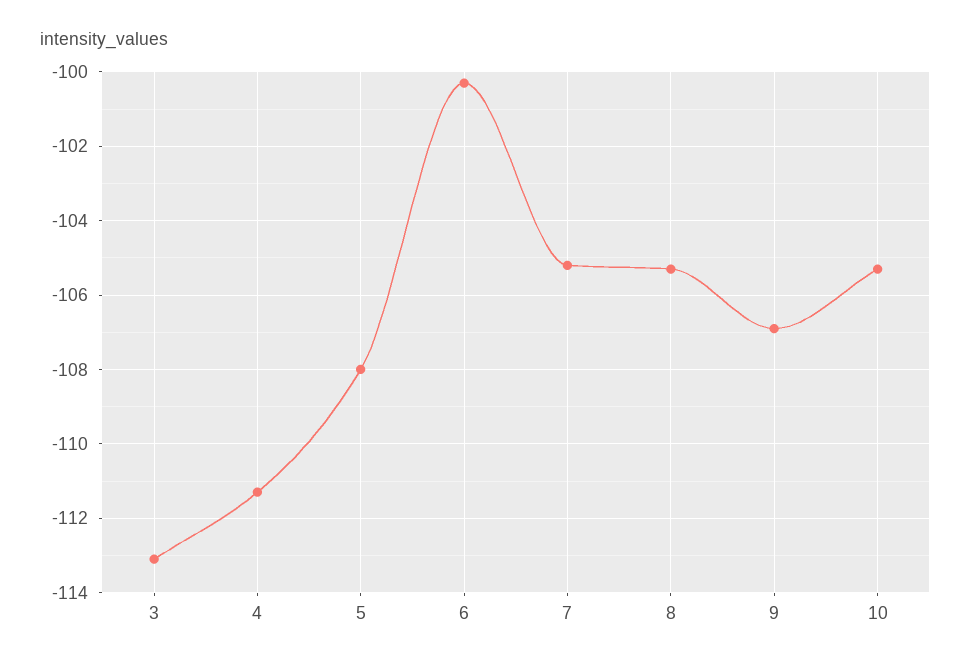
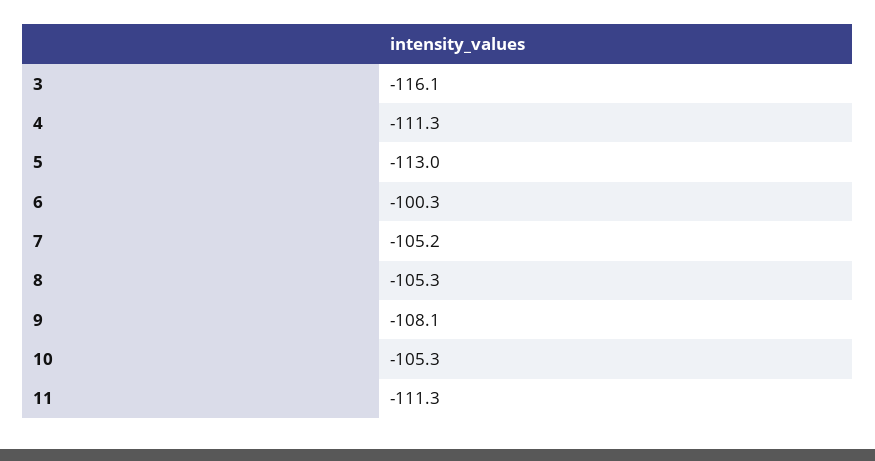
  {
-   "3": -113,
+   "3": -116.1,
    "4": -111.3,
-   "5": -108,
+   "5": -113,
    "6": -100.3,
    "7": -105.2,
    "8": -105.3,
-   "9": -107,
+   "9": -108.1,
-   "10": -105.3
+   "10": -105.3,
+   "11": -111.3
  }

